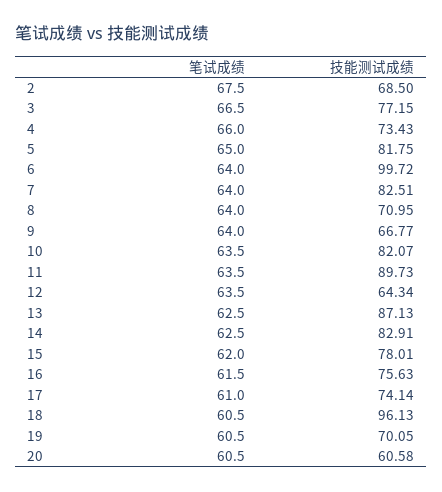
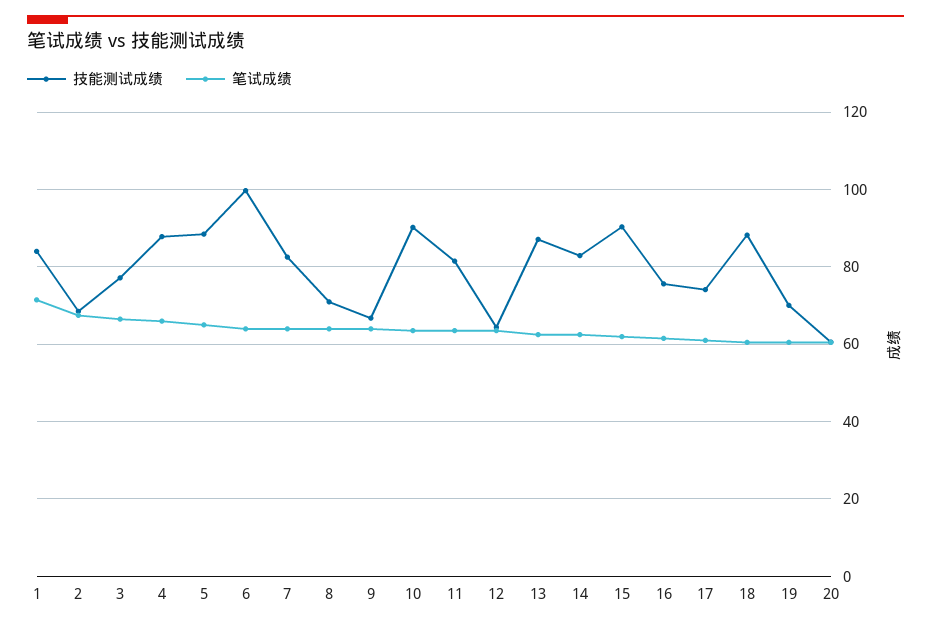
  {
    "笔试成绩": {
      "2": 67.5,
      "3": 66.5,
      "4": 66,
      "5": 65,
      "6": 64,
      "7": 64,
      "8": 64,
      "9": 64,
      "10": 63.5,
      "11": 63.5,
      "12": 63.5,
      "13": 62.5,
      "14": 62.5,
      "15": 62,
      "16": 61.5,
      "17": 61,
      "18": 60.5,
      "19": 60.5,
-     "20": 60.5
+     "20": 60.5,
+     "1": 72
    },
    "技能测试成绩": {
      "2": 68.5,
      "3": 77.15,
-     "4": 73.43,
+     "4": 88,
-     "5": 81.75,
+     "5": 88,
      "6": 99.72,
      "7": 82.51,
      "8": 70.95,
      "9": 66.77,
-     "10": 82.07,
+     "10": 90,
-     "11": 89.73,
+     "11": 82,
      "12": 64.34,
      "13": 87.13,
      "14": 82.91,
-     "15": 78.01,
+     "15": 90,
      "16": 75.63,
      "17": 74.14,
-     "18": 96.13,
+     "18": 88,
      "19": 70.05,
-     "20": 60.58
+     "20": 60.58,
+     "1": 84
    }
  }

